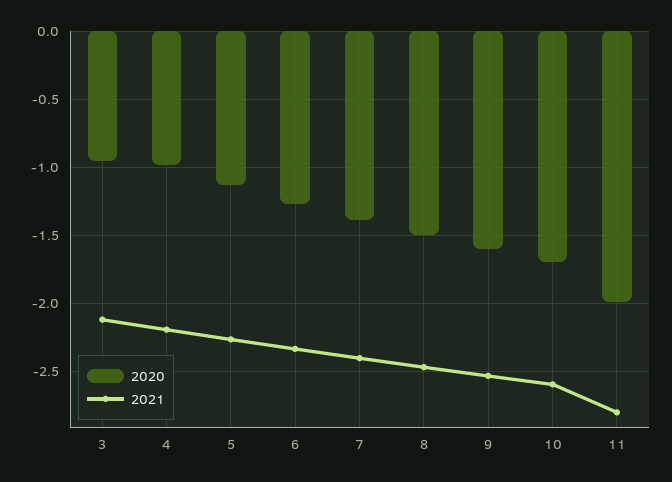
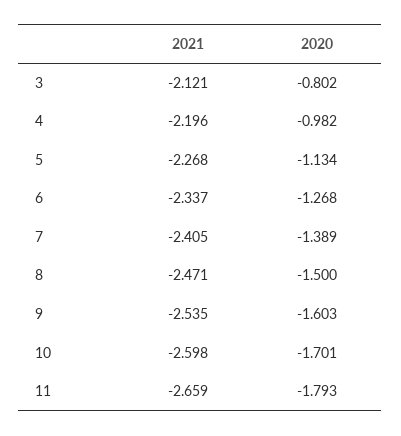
  {
    "2020": {
-     "3": -0.95,
+     "3": -0.802,
      "4": -0.982,
      "5": -1.134,
      "6": -1.268,
      "7": -1.389,
      "8": -1.5,
      "9": -1.603,
      "10": -1.701,
-     "11": -2
+     "11": -1.793
    },
    "2021": {
      "3": -2.121,
      "4": -2.196,
      "5": -2.268,
      "6": -2.337,
      "7": -2.405,
      "8": -2.471,
      "9": -2.535,
      "10": -2.598,
-     "11": -2.8
+     "11": -2.659
    }
  }

